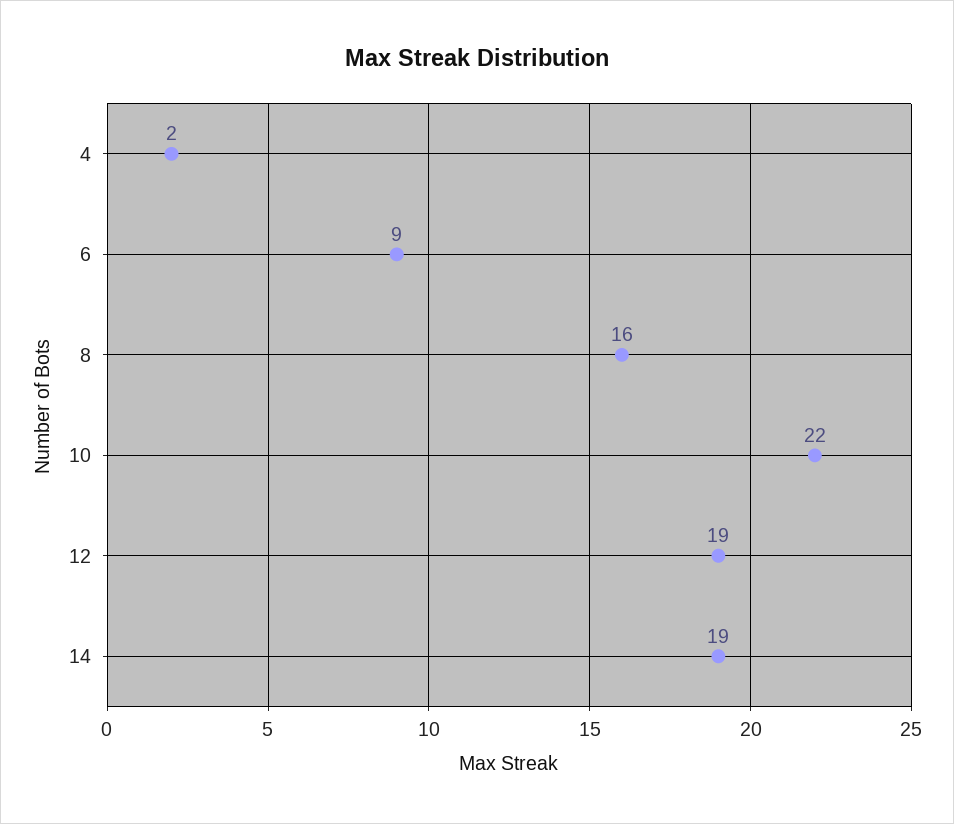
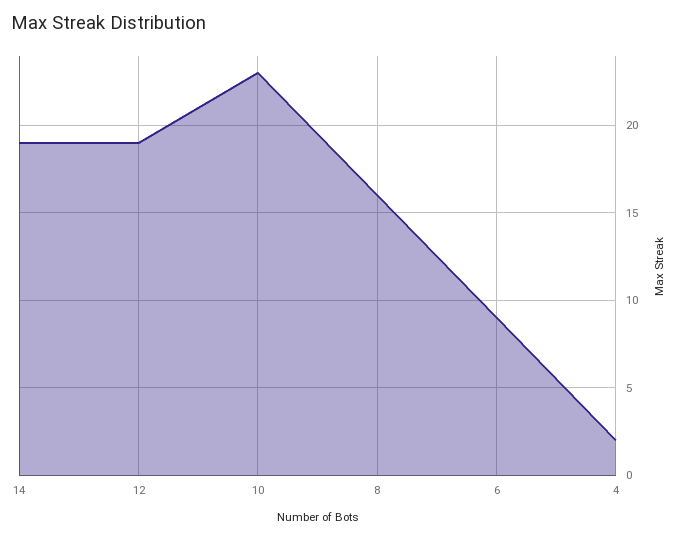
  {
    "4": 2,
    "6": 9,
    "8": 16,
-   "10": 22,
+   "10": 23,
    "12": 19,
    "14": 19
  }

